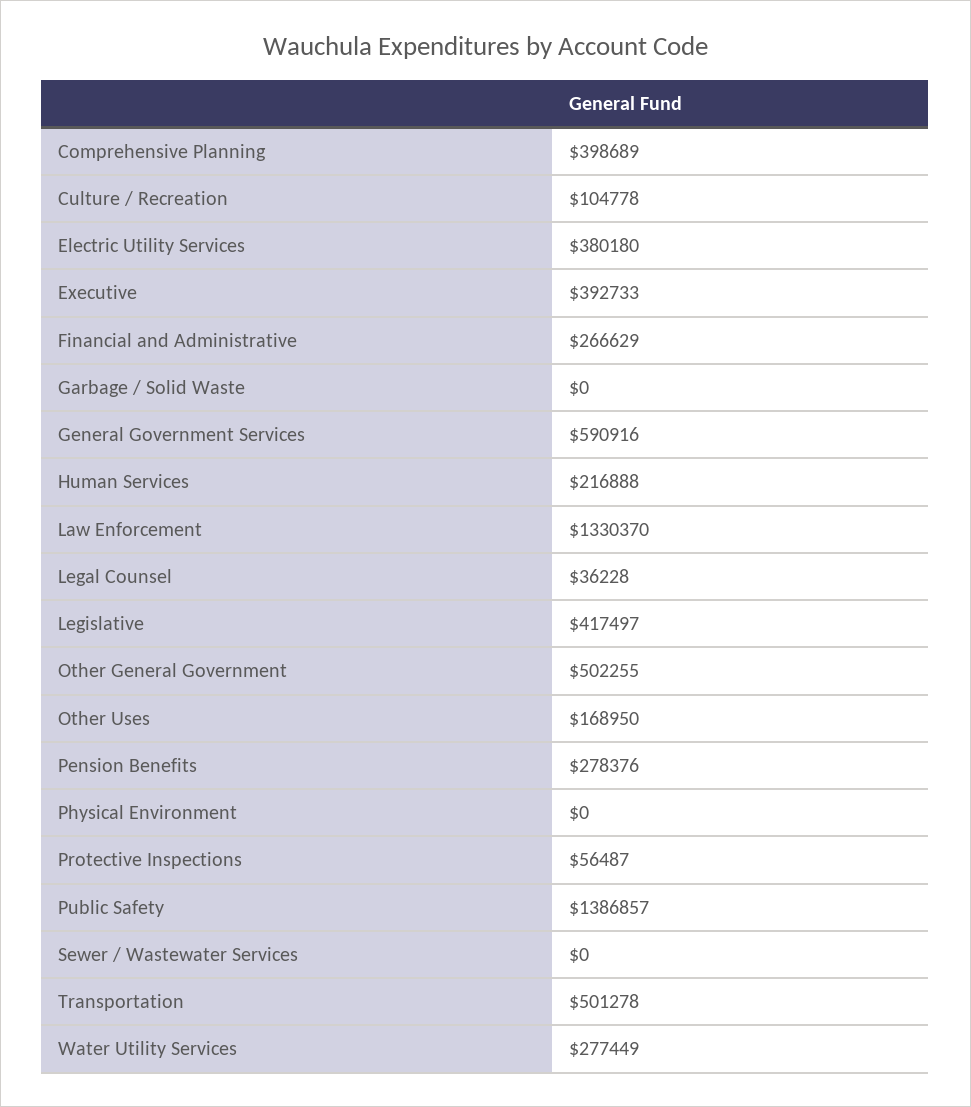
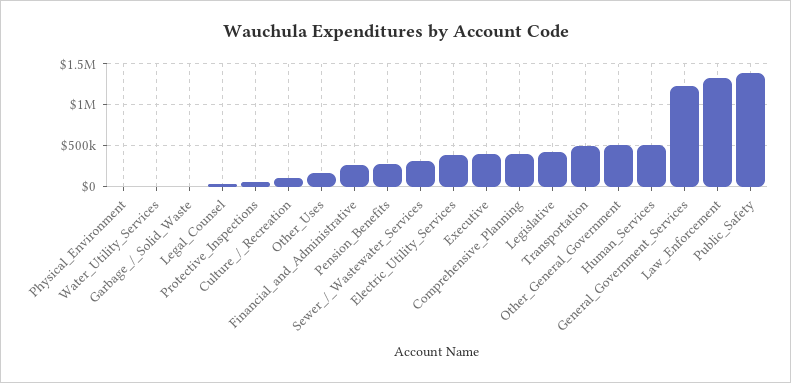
  {
    "Comprehensive Planning": 398689,
    "Culture / Recreation": 104778,
    "Electric Utility Services": 380180,
    "Executive": 392733,
    "Financial and Administrative": 266629,
    "Garbage / Solid Waste": 0,
-   "General Government Services": 590916,
+   "General Government Services": 1200000,
-   "Human Services": 216888,
+   "Human Services": 500000,
    "Law Enforcement": 1330370,
    "Legal Counsel": 36228,
    "Legislative": 417497,
    "Other General Government": 502255,
    "Other Uses": 168950,
    "Pension Benefits": 278376,
    "Physical Environment": 0,
    "Protective Inspections": 56487,
    "Public Safety": 1386857,
-   "Sewer / Wastewater Services": 0,
+   "Sewer / Wastewater Services": 300000,
    "Transportation": 501278,
-   "Water Utility Services": 277449
+   "Water Utility Services": 0
  }

